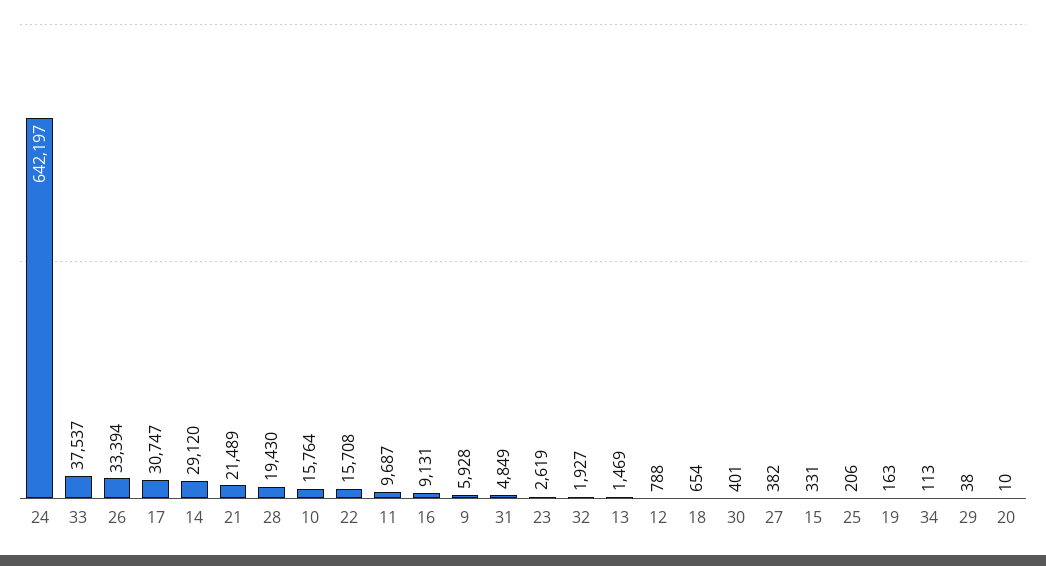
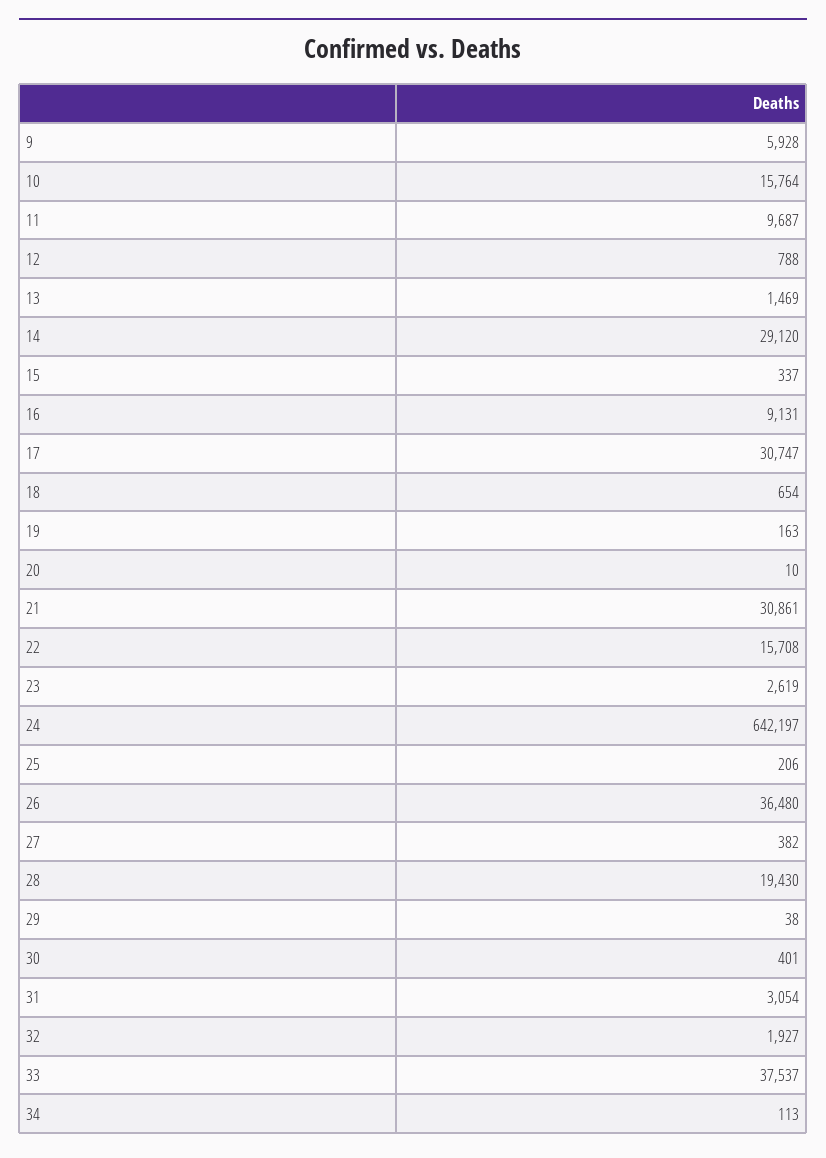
  {
    "24": 642197,
    "33": 37537,
-   "26": 33394,
+   "26": 36480,
    "17": 30747,
    "14": 29120,
-   "21": 21489,
+   "21": 30861,
    "28": 19430,
    "10": 15764,
    "22": 15708,
    "11": 9687,
    "16": 9131,
    "9": 5928,
-   "31": 4849,
+   "31": 3054,
    "23": 2619,
    "32": 1927,
    "13": 1469,
    "12": 788,
    "18": 654,
    "30": 401,
    "27": 382,
-   "15": 331,
+   "15": 337,
    "25": 206,
    "19": 163,
    "34": 113,
    "29": 38,
    "20": 10
  }

